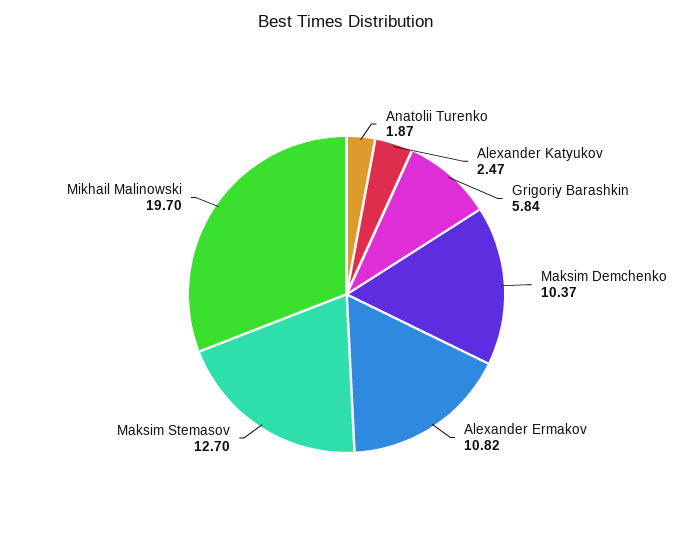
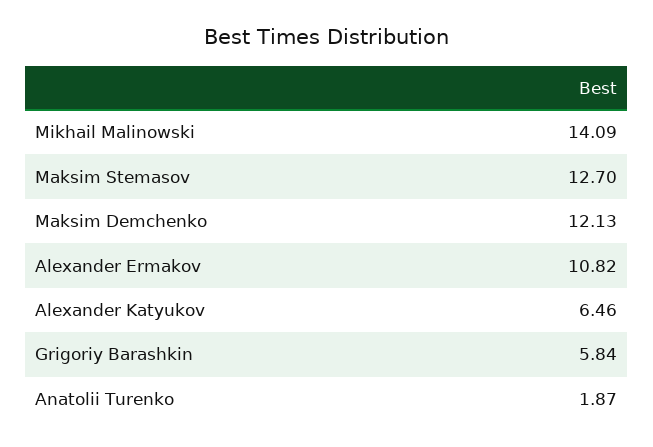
  {
    "Anatolii Turenko": 1.87,
-   "Alexander Katyukov": 2.47,
+   "Alexander Katyukov": 6.46,
    "Grigoriy Barashkin": 5.84,
-   "Maksim Demchenko": 10.37,
+   "Maksim Demchenko": 12.13,
    "Alexander Ermakov": 10.82,
    "Maksim Stemasov": 12.7,
-   "Mikhail Malinowski": 19.7
+   "Mikhail Malinowski": 14.09
  }

